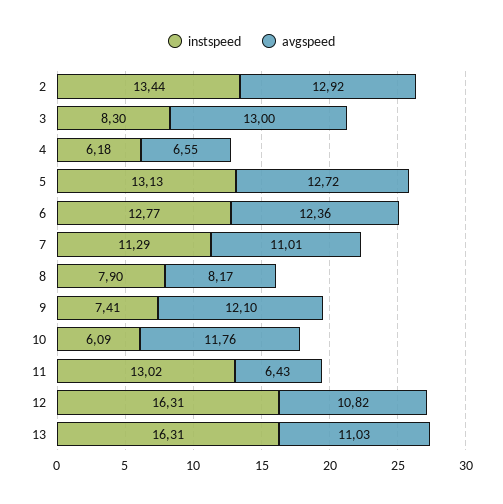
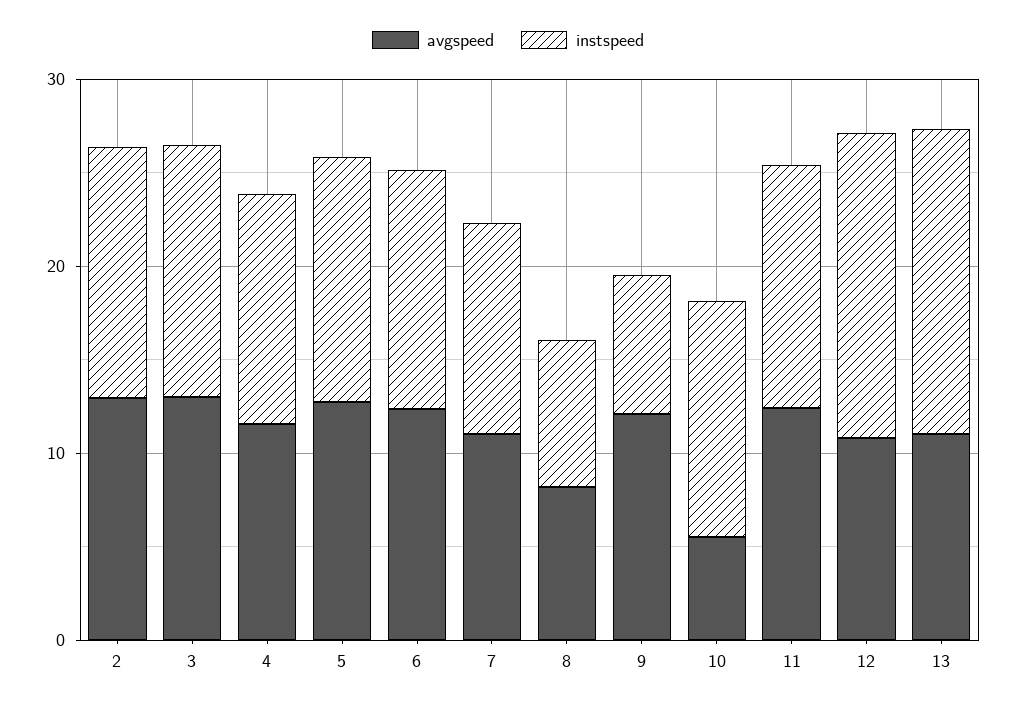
  {
    "instspeed": {
      "2": 13.44,
-     "3": 8.3,
+     "3": 14,
-     "4": 6.18,
+     "4": 12,
      "5": 13.13,
      "6": 12.77,
      "7": 11.29,
      "8": 7.9,
      "9": 7.41,
-     "10": 6.09,
+     "10": 12,
      "11": 13.02,
      "12": 16.31,
      "13": 16.31
    },
    "avgspeed": {
      "2": 12.92,
      "3": 13,
-     "4": 6.55,
+     "4": 12,
      "5": 12.72,
      "6": 12.36,
      "7": 11.01,
      "8": 8.17,
      "9": 12.1,
-     "10": 11.76,
+     "10": 6,
-     "11": 6.43,
+     "11": 12,
      "12": 10.82,
      "13": 11.03
    }
  }

